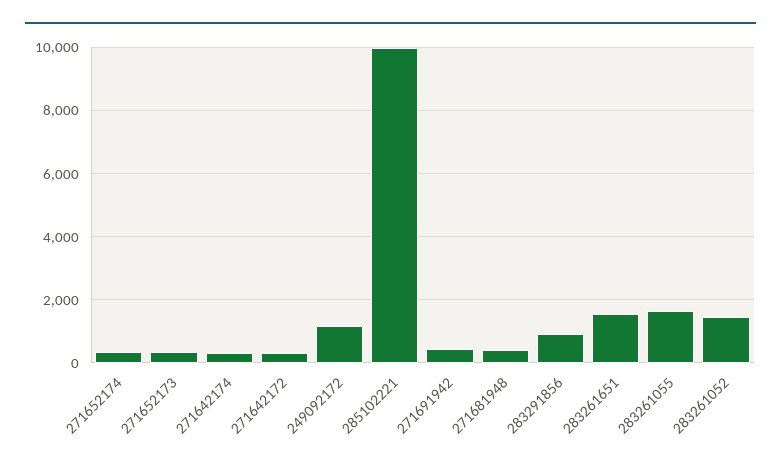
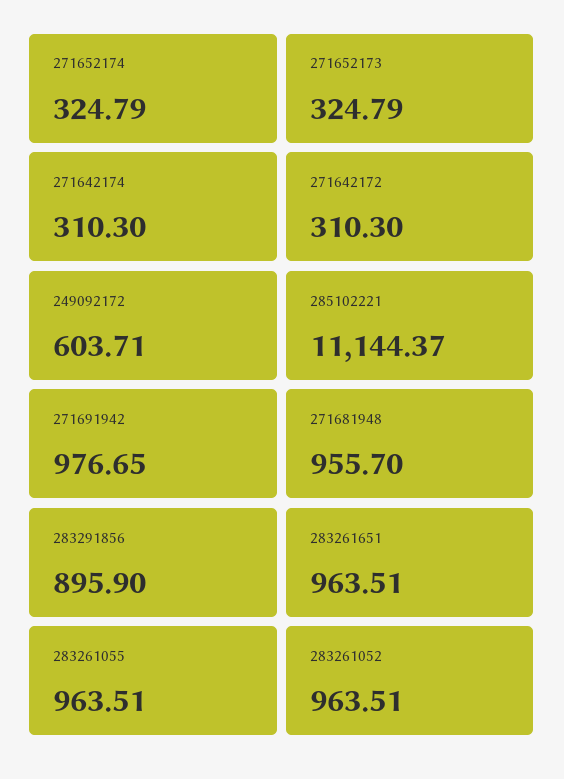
  {
    "271652174": 324.79,
    "271652173": 324.79,
    "271642174": 310.3,
    "271642172": 310.3,
-   "249092172": 1200,
+   "249092172": 603.71,
-   "285102221": 10000,
+   "285102221": 11144.37,
-   "271691942": 400,
+   "271691942": 976.65,
-   "271681948": 400,
+   "271681948": 955.7,
    "283291856": 895.9,
-   "283261651": 1600,
+   "283261651": 963.51,
-   "283261055": 1600,
+   "283261055": 963.51,
-   "283261052": 1400
+   "283261052": 963.51
  }

